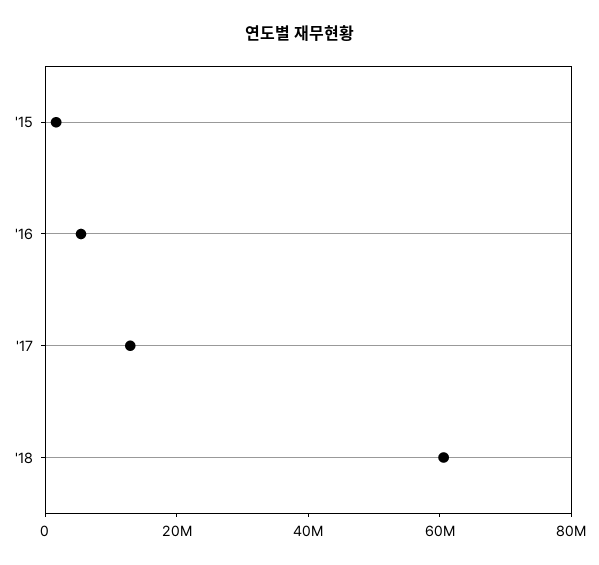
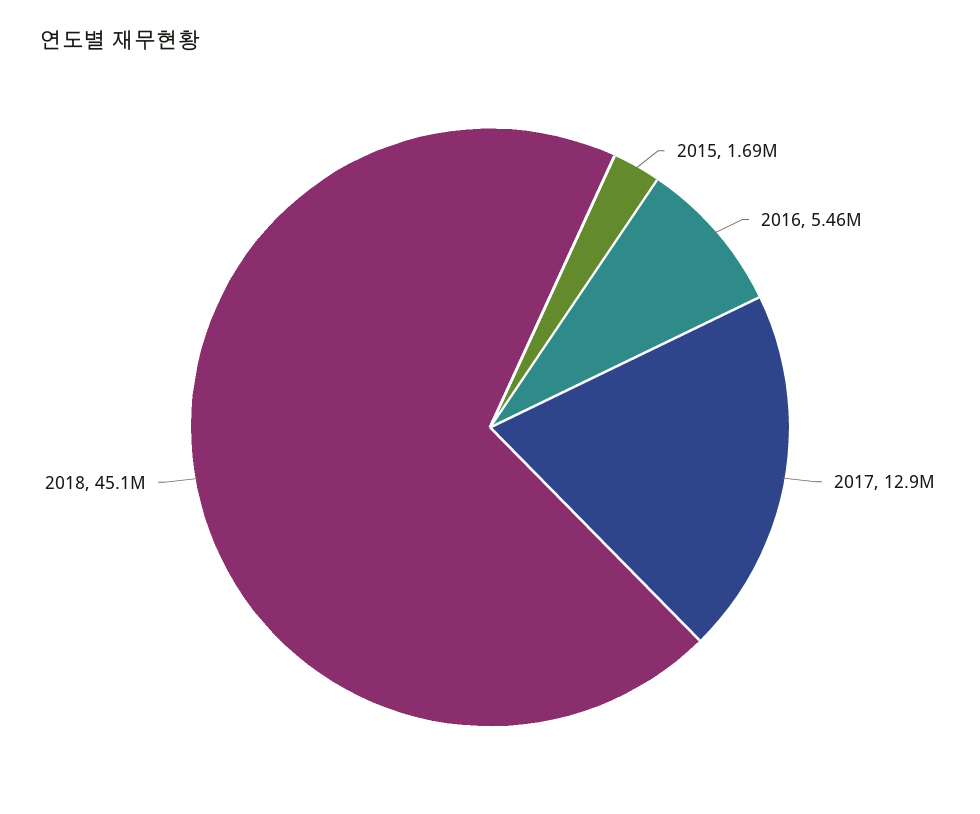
  {
    "'15": 1690000,
    "'16": 5460000,
    "'17": 12900000,
-   "'18": 60000000
+   "'18": 45100000
  }

